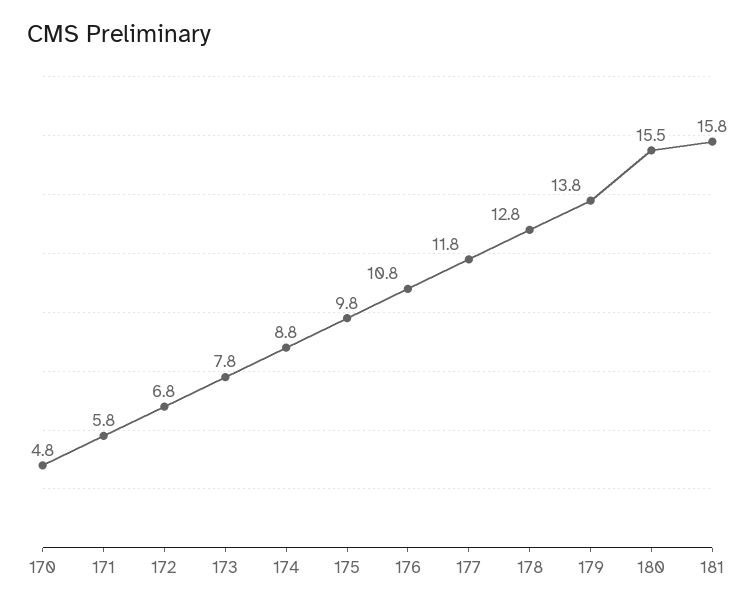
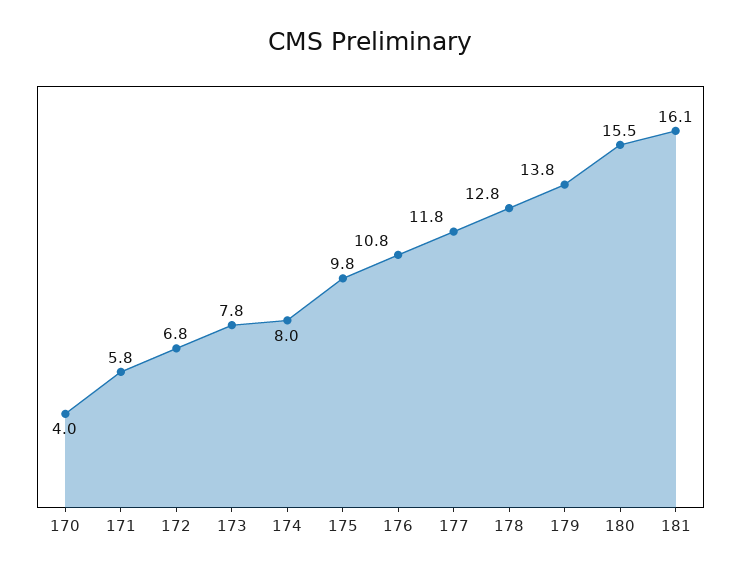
  {
-   "170": 4.8,
+   "170": 4,
    "171": 5.8,
    "172": 6.8,
    "173": 7.8,
-   "174": 8.8,
+   "174": 8,
    "175": 9.8,
    "176": 10.8,
    "177": 11.8,
    "178": 12.8,
    "179": 13.8,
    "180": 15.5,
-   "181": 15.8
+   "181": 16.1
  }

